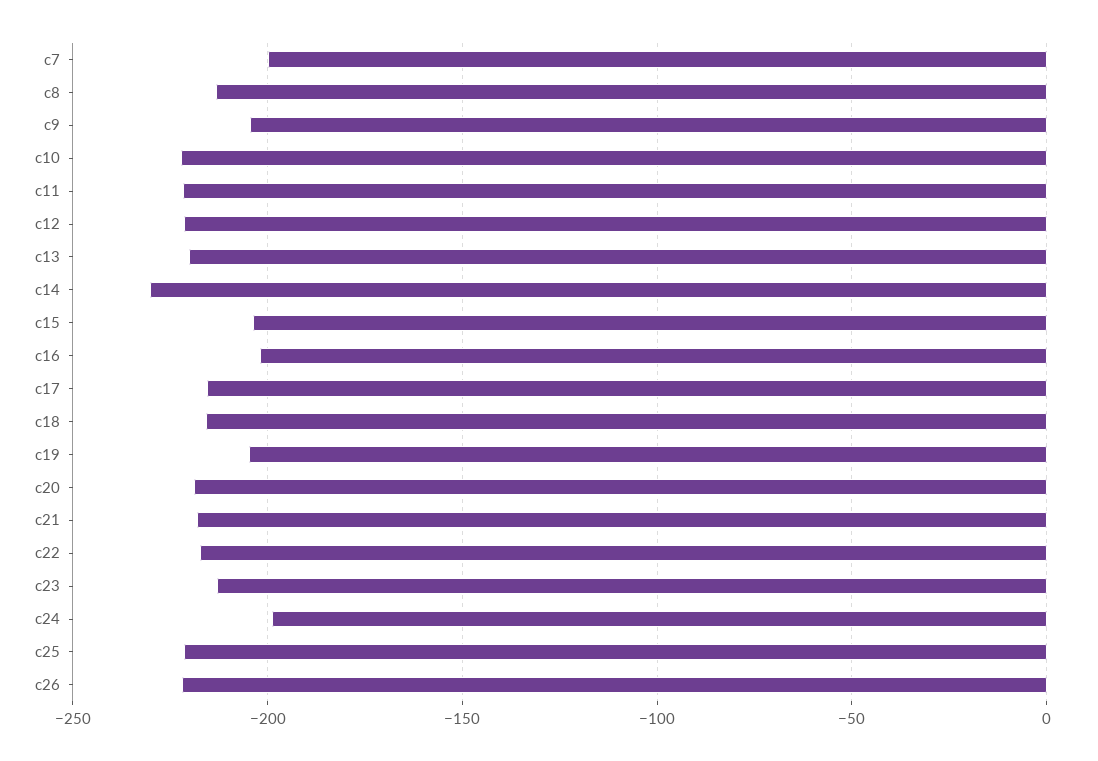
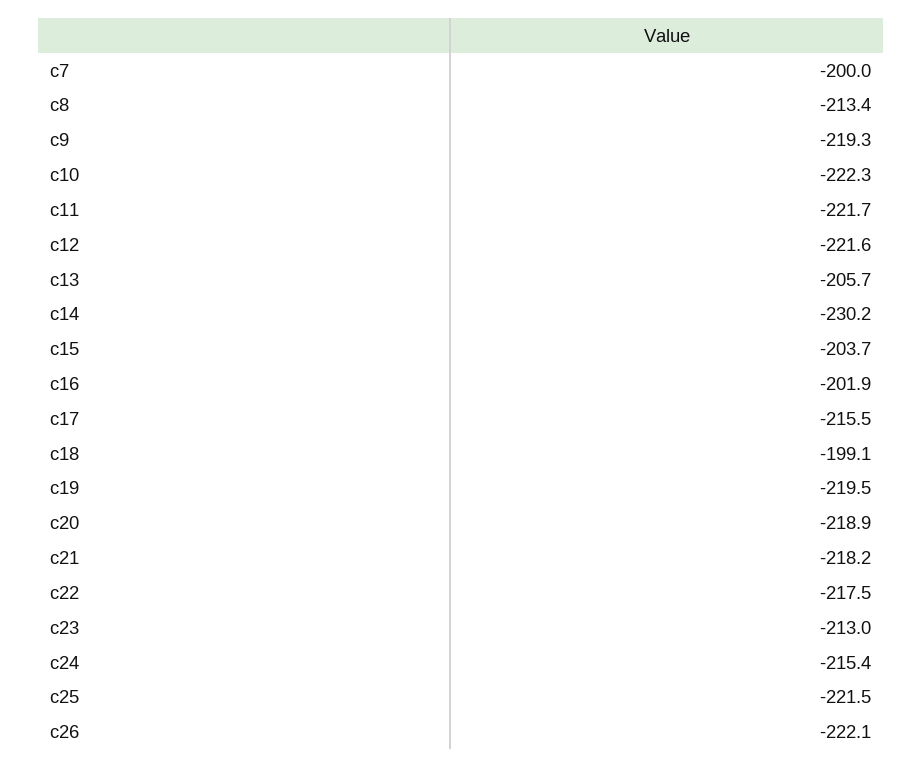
  {
    "c7": -200,
    "c8": -213.4,
-   "c9": -205,
+   "c9": -219.3,
    "c10": -222.3,
    "c11": -221.7,
    "c12": -221.6,
-   "c13": -220,
+   "c13": -205.7,
    "c14": -230.2,
    "c15": -203.7,
    "c16": -201.9,
    "c17": -215.5,
-   "c18": -215,
+   "c18": -199.1,
-   "c19": -205,
+   "c19": -219.5,
    "c20": -218.9,
    "c21": -218.2,
    "c22": -217.5,
    "c23": -213,
-   "c24": -200,
+   "c24": -215.4,
    "c25": -221.5,
    "c26": -222.1
  }

